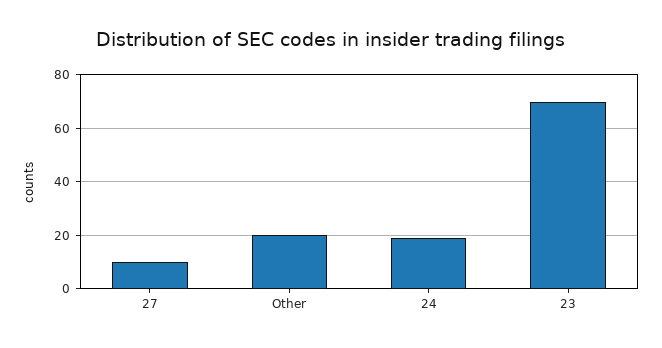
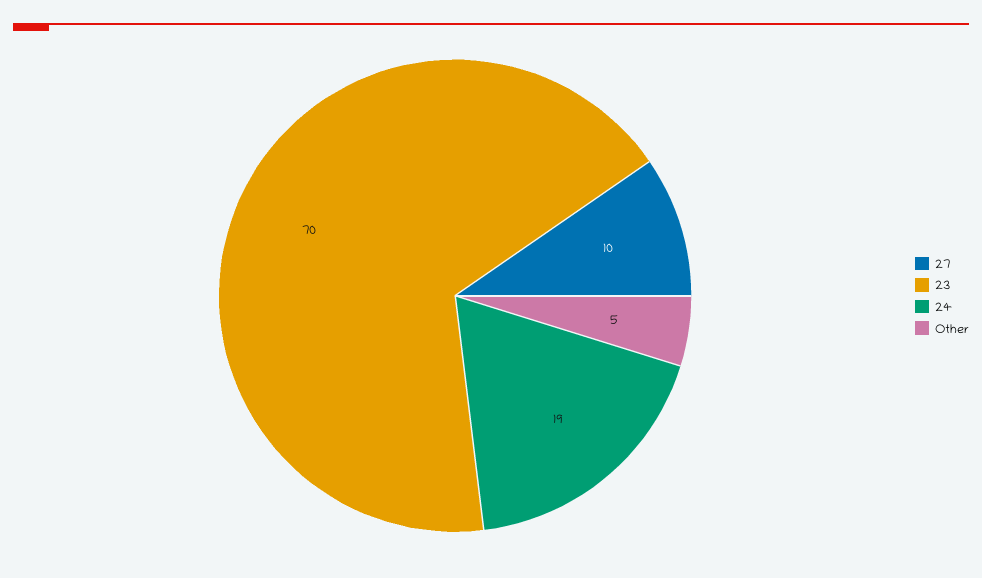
  {
    "27": 10,
-   "Other": 20,
+   "Other": 5,
    "24": 19,
    "23": 70
  }

